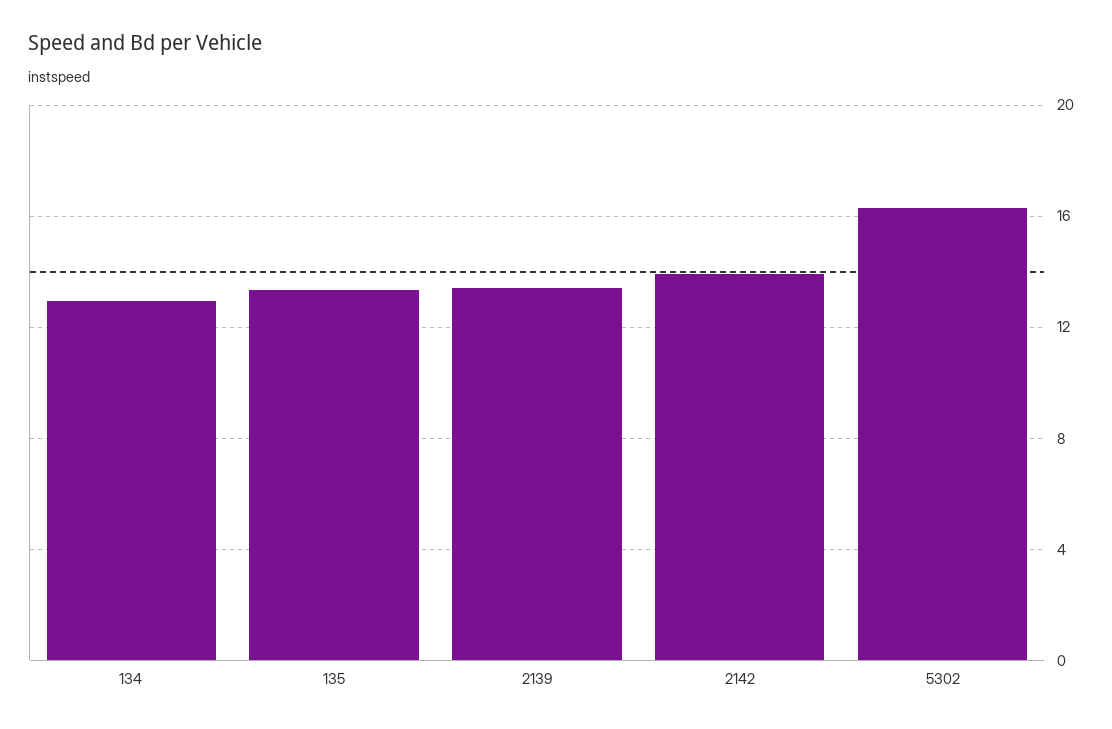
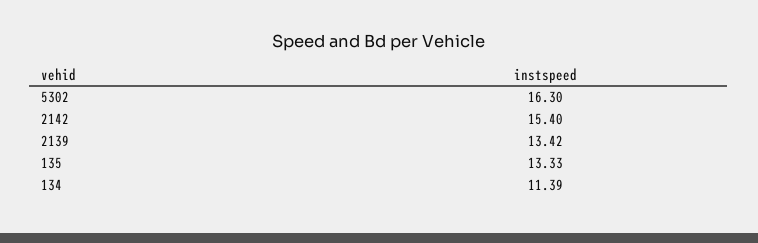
  {
-   "134": 13,
+   "134": 11.39,
    "135": 13.33,
    "2139": 13.42,
-   "2142": 14,
+   "2142": 15.4,
    "5302": 16.3
  }

